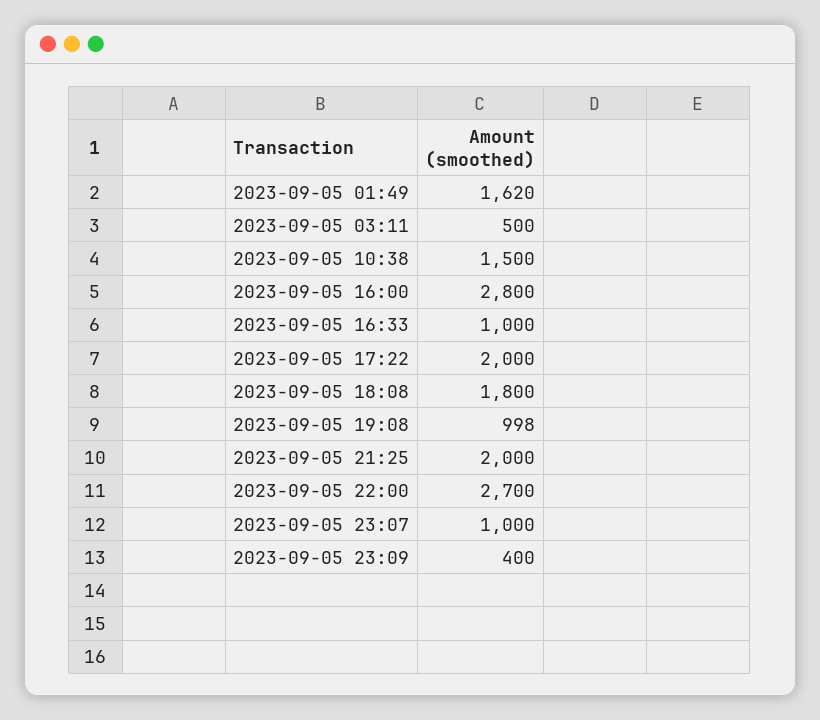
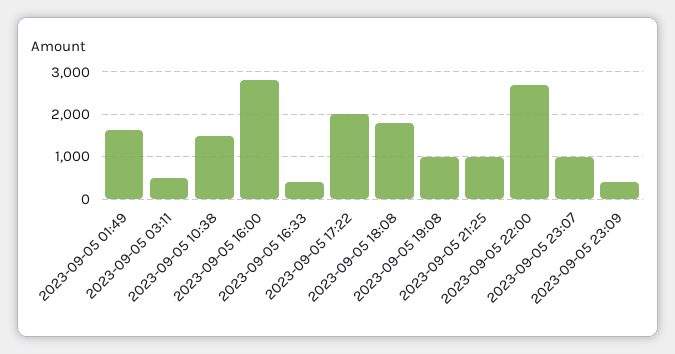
  {
    "2023-09-05 01:49": 1620,
    "2023-09-05 03:11": 500,
    "2023-09-05 10:38": 1500,
    "2023-09-05 16:00": 2800,
-   "2023-09-05 16:33": 1000,
+   "2023-09-05 16:33": 400,
    "2023-09-05 17:22": 2000,
    "2023-09-05 18:08": 1800,
    "2023-09-05 19:08": 998,
-   "2023-09-05 21:25": 2000,
+   "2023-09-05 21:25": 1000,
    "2023-09-05 22:00": 2700,
    "2023-09-05 23:07": 1000,
    "2023-09-05 23:09": 400
  }

